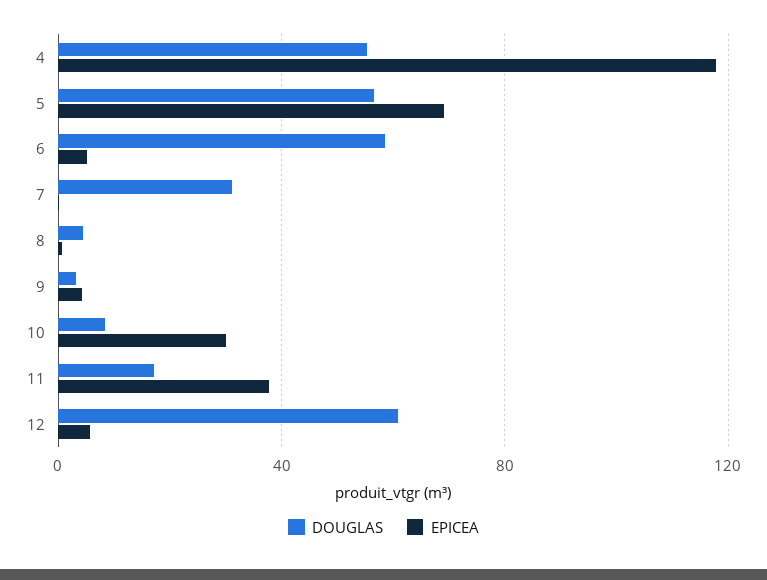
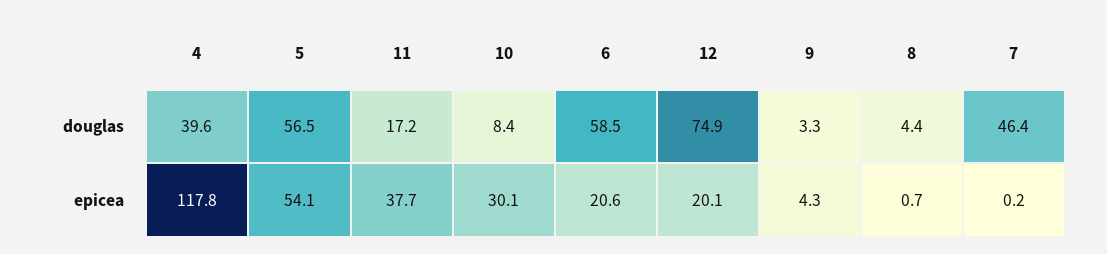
  {
    "DOUGLAS": {
-     "4": 55,
+     "4": 39.6,
      "5": 56.5,
      "6": 58.5,
-     "7": 30,
+     "7": 46.4,
      "8": 4.4,
      "9": 3.3,
      "10": 8.4,
      "11": 17.2,
-     "12": 60
+     "12": 74.9
    },
    "EPICEA": {
      "4": 117.8,
-     "5": 70,
+     "5": 54.1,
-     "6": 5,
+     "6": 20.6,
      "7": 0.2,
      "8": 0.7,
      "9": 4.3,
      "10": 30.1,
      "11": 37.7,
-     "12": 5
+     "12": 20.1
    }
  }

